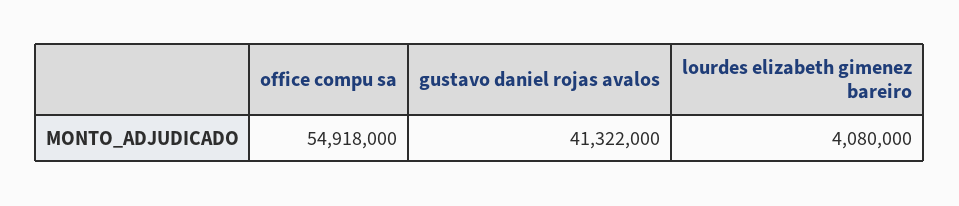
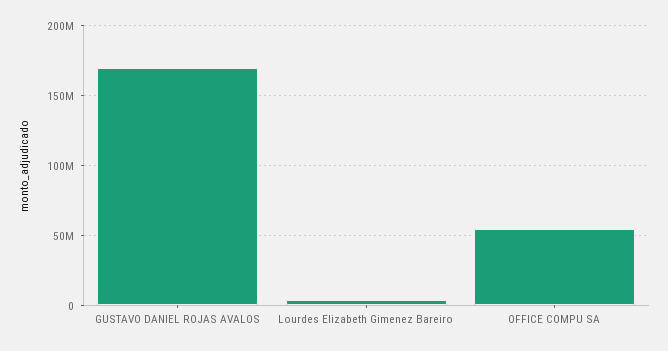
  {
    "office compu sa": 54918000,
-   "gustavo daniel rojas avalos": 41322000,
+   "gustavo daniel rojas avalos": 170000000,
    "lourdes elizabeth gimenez bareiro": 4080000
  }

